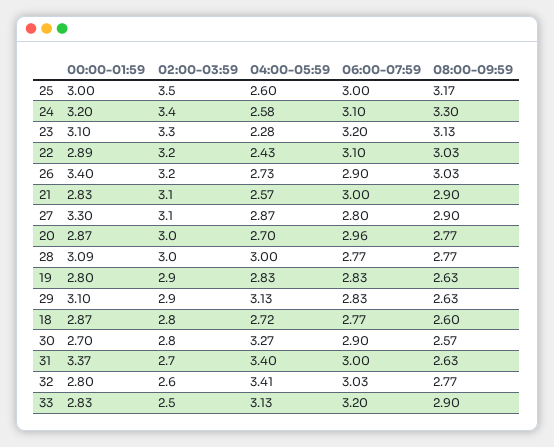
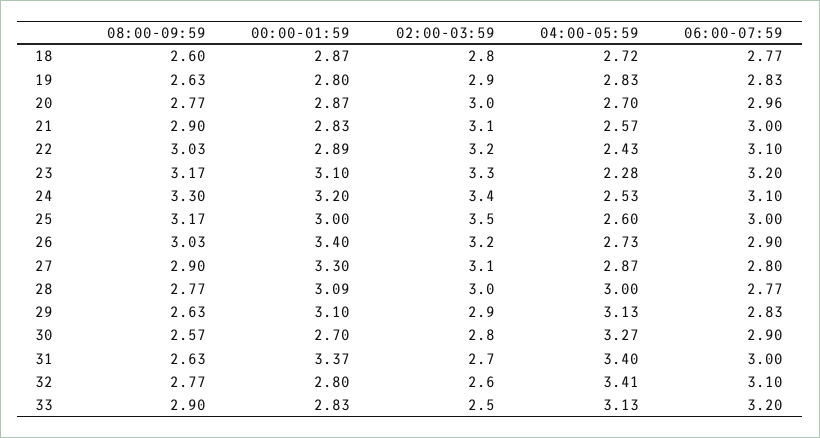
  {
    "00:00-01:59": {
      "25": 3,
      "24": 3.2,
      "23": 3.1,
      "22": 2.89,
      "26": 3.4,
      "21": 2.83,
      "27": 3.3,
      "20": 2.87,
      "28": 3.09,
      "19": 2.8,
      "29": 3.1,
      "18": 2.87,
      "30": 2.7,
      "31": 3.37,
      "32": 2.8,
      "33": 2.83
    },
    "02:00-03:59": {
      "25": 3.5,
      "24": 3.4,
      "23": 3.3,
      "22": 3.2,
      "26": 3.2,
      "21": 3.1,
      "27": 3.1,
      "20": 3,
      "28": 3,
      "19": 2.9,
      "29": 2.9,
      "18": 2.8,
      "30": 2.8,
      "31": 2.7,
      "32": 2.6,
      "33": 2.5
    },
    "04:00-05:59": {
      "25": 2.6,
-     "24": 2.58,
+     "24": 2.53,
      "23": 2.28,
      "22": 2.43,
      "26": 2.73,
      "21": 2.57,
      "27": 2.87,
      "20": 2.7,
      "28": 3,
      "19": 2.83,
      "29": 3.13,
      "18": 2.72,
      "30": 3.27,
      "31": 3.4,
      "32": 3.41,
      "33": 3.13
    },
    "06:00-07:59": {
      "25": 3,
      "24": 3.1,
      "23": 3.2,
      "22": 3.1,
      "26": 2.9,
      "21": 3,
      "27": 2.8,
      "20": 2.96,
      "28": 2.77,
      "19": 2.83,
      "29": 2.83,
      "18": 2.77,
      "30": 2.9,
      "31": 3,
-     "32": 3.03,
+     "32": 3.1,
      "33": 3.2
    },
    "08:00-09:59": {
      "25": 3.17,
      "24": 3.3,
-     "23": 3.13,
+     "23": 3.17,
      "22": 3.03,
      "26": 3.03,
      "21": 2.9,
      "27": 2.9,
      "20": 2.77,
      "28": 2.77,
      "19": 2.63,
      "29": 2.63,
      "18": 2.6,
      "30": 2.57,
      "31": 2.63,
      "32": 2.77,
      "33": 2.9
    }
  }

